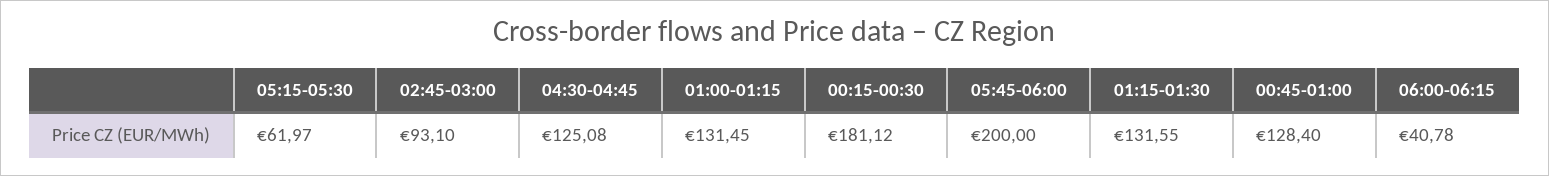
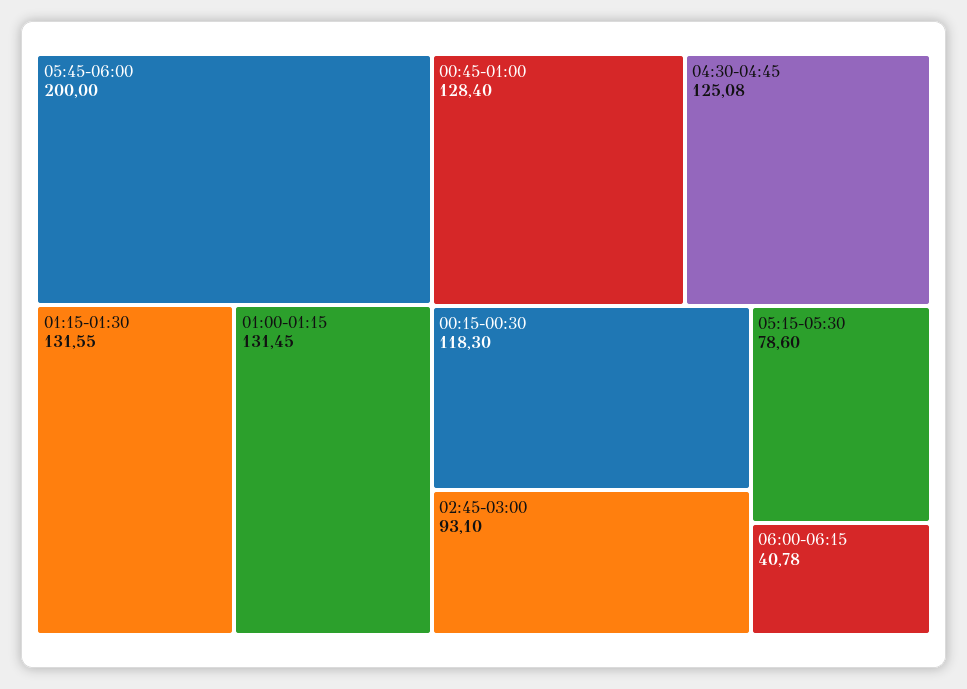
  {
-   "05:15-05:30": 61.97,
+   "05:15-05:30": 78.6,
    "02:45-03:00": 93.1,
    "04:30-04:45": 125.08,
    "01:00-01:15": 131.45,
-   "00:15-00:30": 181.12,
+   "00:15-00:30": 118.3,
    "05:45-06:00": 200,
    "01:15-01:30": 131.55,
    "00:45-01:00": 128.4,
    "06:00-06:15": 40.78
  }

